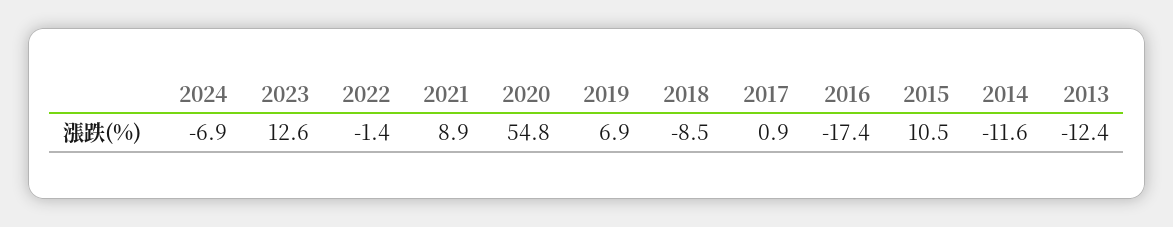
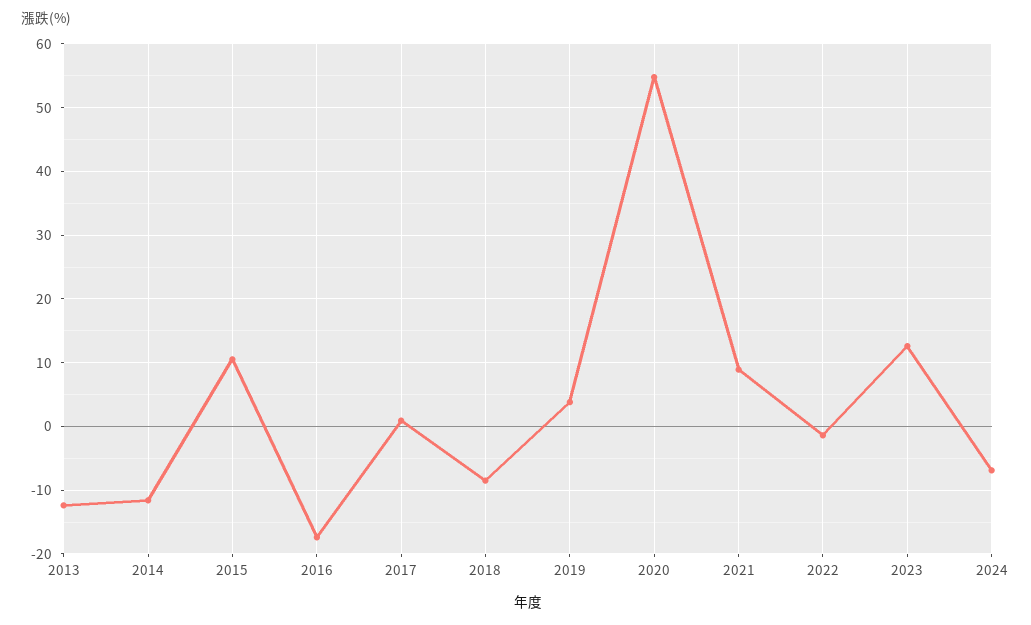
  {
    "2024": -6.9,
    "2023": 12.6,
    "2022": -1.4,
    "2021": 8.9,
    "2020": 54.8,
-   "2019": 6.9,
+   "2019": 4,
    "2018": -8.5,
    "2017": 0.9,
    "2016": -17.4,
    "2015": 10.5,
    "2014": -11.6,
    "2013": -12.4
  }

